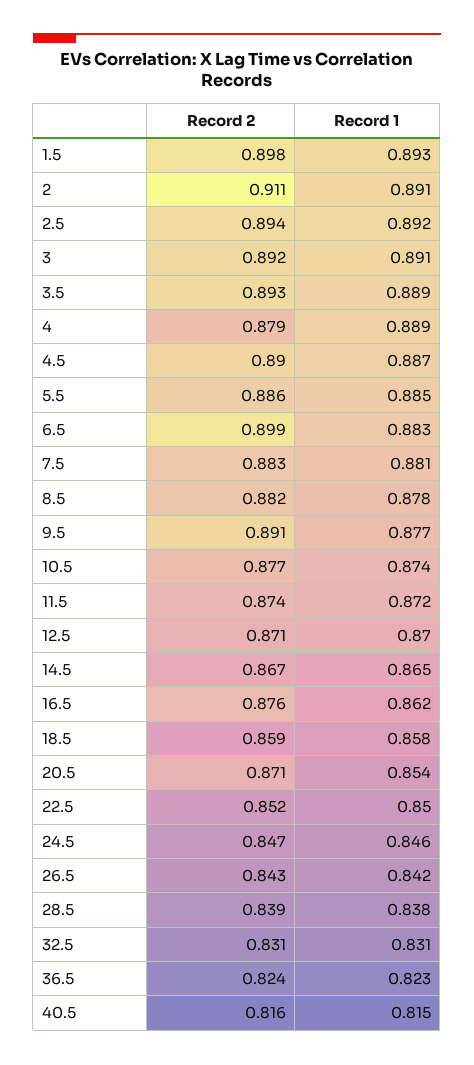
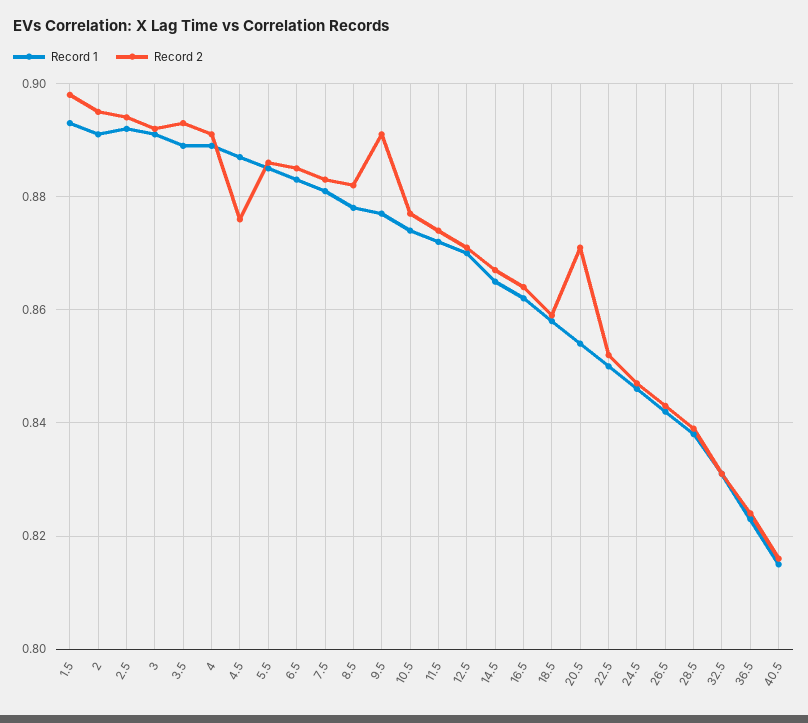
  {
    "Record 2": {
      "1.5": 0.898,
-     "2": 0.911,
+     "2": 0.895,
      "2.5": 0.894,
      "3": 0.892,
      "3.5": 0.893,
-     "4": 0.879,
+     "4": 0.89,
-     "4.5": 0.89,
+     "4.5": 0.875,
      "5.5": 0.886,
-     "6.5": 0.899,
+     "6.5": 0.885,
      "7.5": 0.883,
      "8.5": 0.882,
      "9.5": 0.891,
      "10.5": 0.877,
      "11.5": 0.874,
      "12.5": 0.871,
      "14.5": 0.867,
-     "16.5": 0.876,
+     "16.5": 0.865,
      "18.5": 0.859,
      "20.5": 0.871,
      "22.5": 0.852,
      "24.5": 0.847,
      "26.5": 0.843,
      "28.5": 0.839,
      "32.5": 0.831,
      "36.5": 0.824,
      "40.5": 0.816
    },
    "Record 1": {
      "1.5": 0.893,
      "2": 0.891,
      "2.5": 0.892,
      "3": 0.891,
      "3.5": 0.889,
      "4": 0.889,
      "4.5": 0.887,
      "5.5": 0.885,
      "6.5": 0.883,
      "7.5": 0.881,
      "8.5": 0.878,
      "9.5": 0.877,
      "10.5": 0.874,
      "11.5": 0.872,
      "12.5": 0.87,
      "14.5": 0.865,
      "16.5": 0.862,
      "18.5": 0.858,
      "20.5": 0.854,
      "22.5": 0.85,
      "24.5": 0.846,
      "26.5": 0.842,
      "28.5": 0.838,
      "32.5": 0.831,
      "36.5": 0.823,
      "40.5": 0.815
    }
  }

